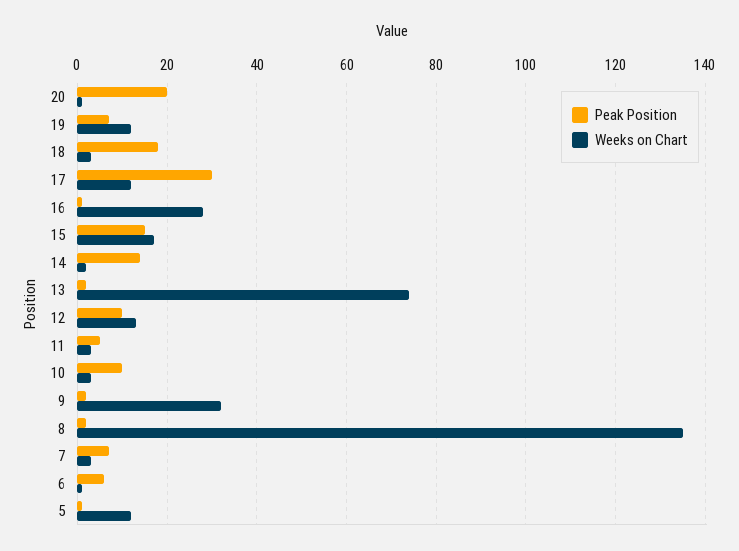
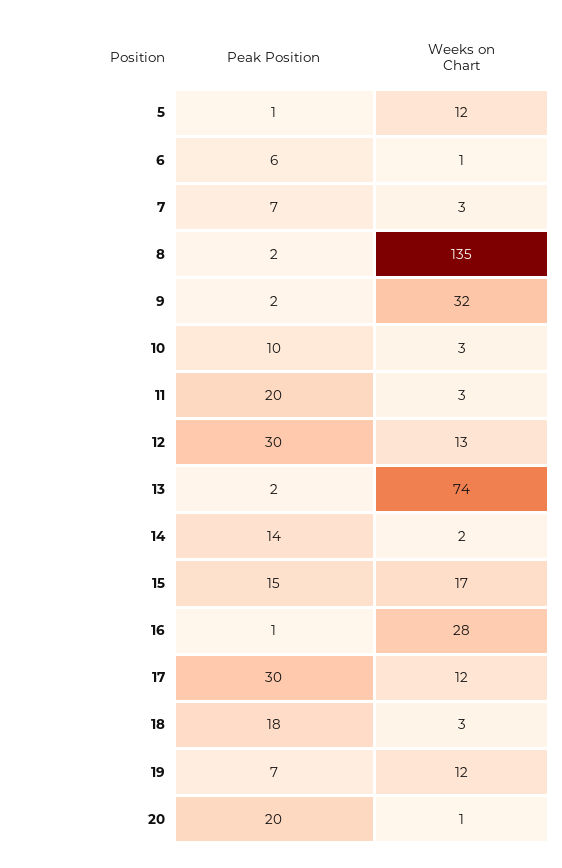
  {
    "Peak Position": {
      "20": 20,
      "19": 7,
      "18": 18,
      "17": 30,
      "16": 1,
      "15": 15,
      "14": 14,
      "13": 2,
-     "12": 10,
+     "12": 30,
-     "11": 5,
+     "11": 20,
      "10": 10,
      "9": 2,
      "8": 2,
      "7": 7,
      "6": 6,
      "5": 1
    },
    "Weeks on Chart": {
      "20": 1,
      "19": 12,
      "18": 3,
      "17": 12,
      "16": 28,
      "15": 17,
      "14": 2,
      "13": 74,
      "12": 13,
      "11": 3,
      "10": 3,
      "9": 32,
      "8": 135,
      "7": 3,
      "6": 1,
      "5": 12
    }
  }

